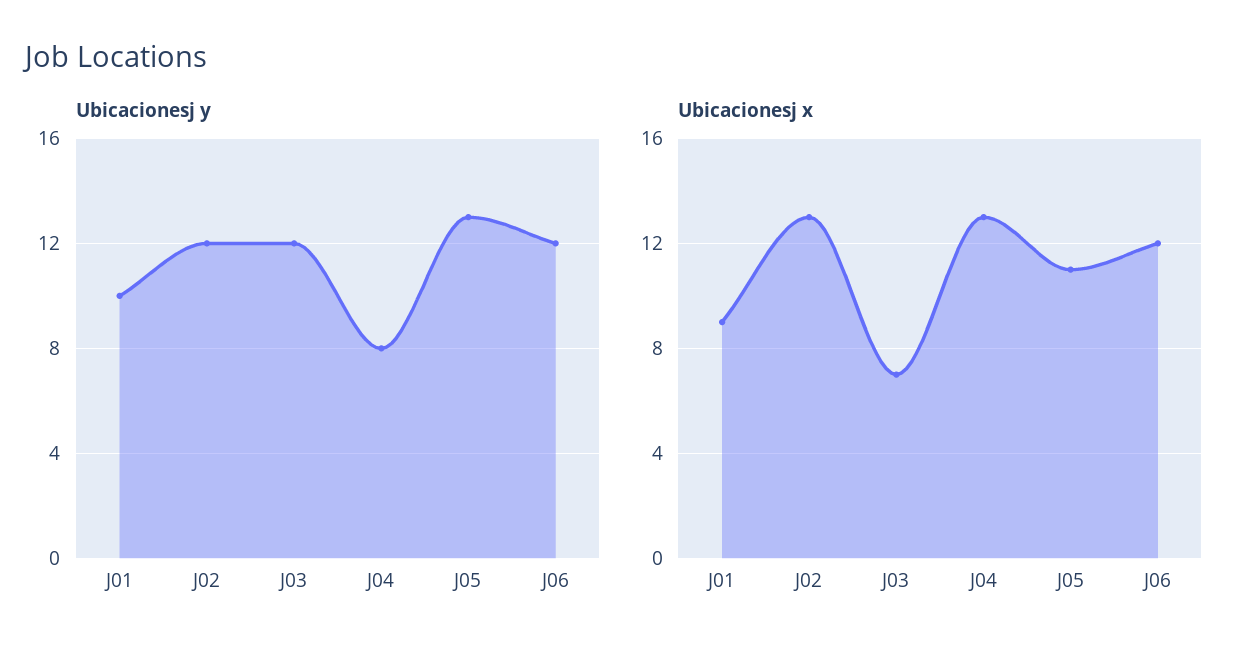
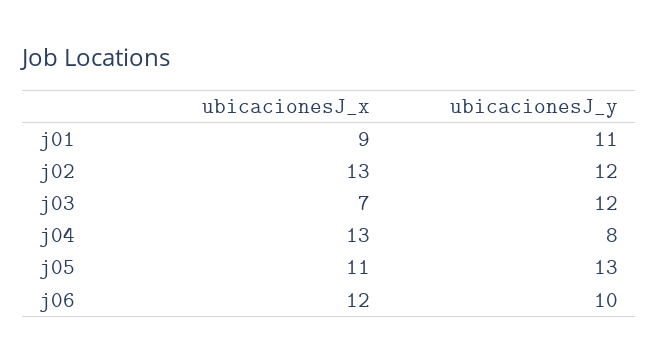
  {
    "Ubicacionesj y": {
-     "J01": 10,
+     "J01": 11,
      "J02": 12,
      "J03": 12,
      "J04": 8,
      "J05": 13,
-     "J06": 12
+     "J06": 10
    },
    "Ubicacionesj x": {
      "J01": 9,
      "J02": 13,
      "J03": 7,
      "J04": 13,
      "J05": 11,
      "J06": 12
    }
  }

